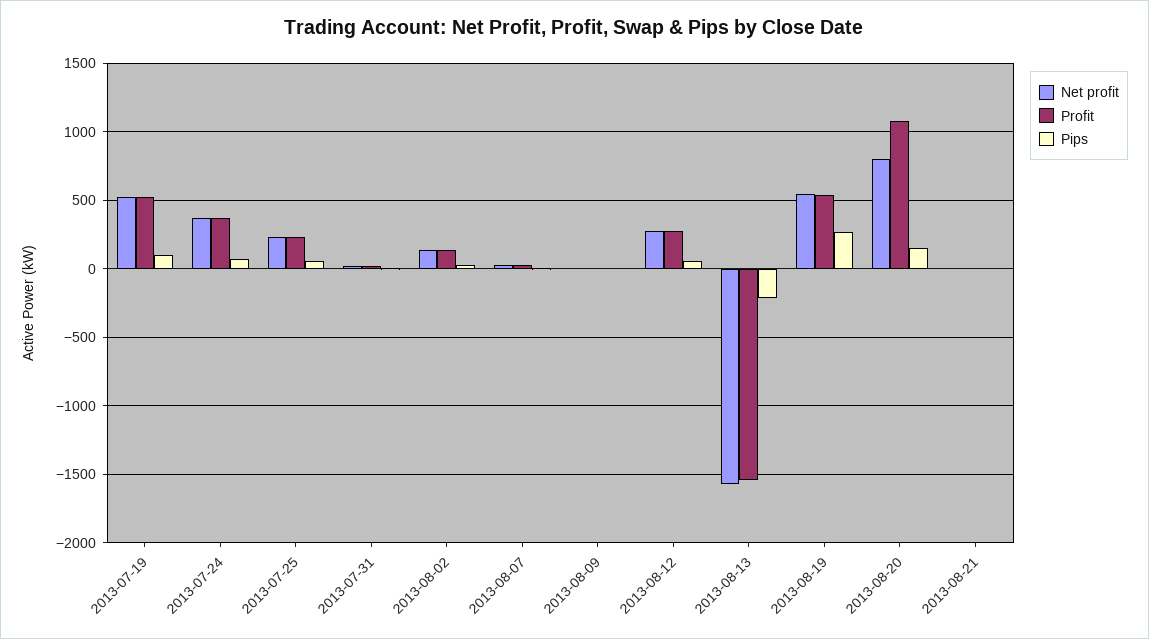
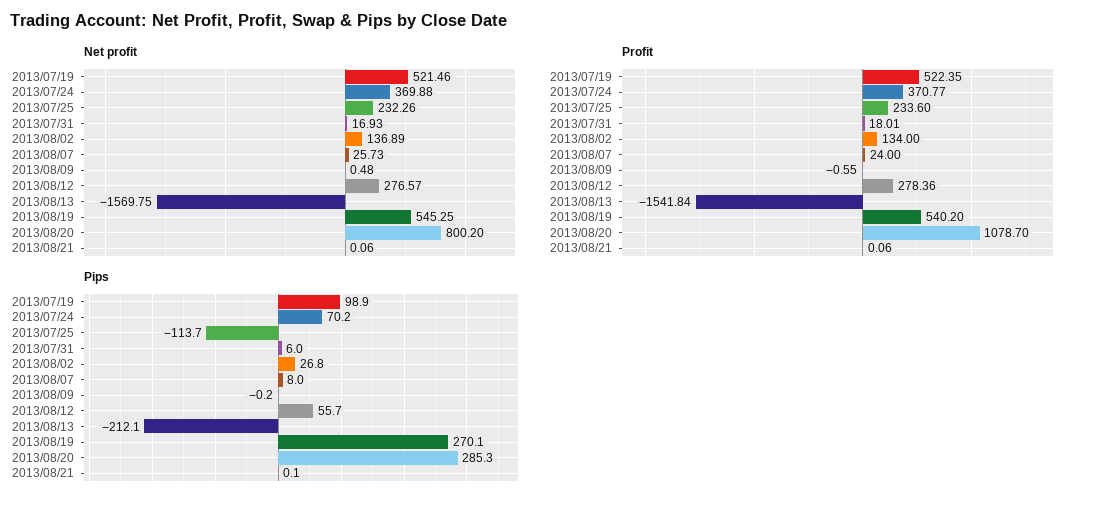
  {
    "Net profit": {
      "2013-07-19": 521.46,
      "2013-07-24": 369.88,
      "2013-07-25": 232.26,
      "2013-07-31": 16.93,
      "2013-08-02": 136.89,
      "2013-08-07": 25.73,
      "2013-08-09": 0.48,
      "2013-08-12": 276.57,
      "2013-08-13": -1569.75,
      "2013-08-19": 545.25,
      "2013-08-20": 800.2,
      "2013-08-21": 0.06
    },
    "Profit": {
      "2013-07-19": 522.35,
      "2013-07-24": 370.77,
      "2013-07-25": 233.6,
      "2013-07-31": 18.01,
      "2013-08-02": 134,
      "2013-08-07": 24,
      "2013-08-09": -0.55,
      "2013-08-12": 278.36,
      "2013-08-13": -1541.84,
      "2013-08-19": 540.2,
      "2013-08-20": 1078.7,
      "2013-08-21": 0.06
    },
    "Pips": {
      "2013-07-19": 98.9,
      "2013-07-24": 70.2,
-     "2013-07-25": 50,
+     "2013-07-25": -113.7,
      "2013-07-31": 6,
      "2013-08-02": 26.8,
      "2013-08-07": 8,
      "2013-08-09": -0.2,
      "2013-08-12": 55.7,
      "2013-08-13": -212.1,
      "2013-08-19": 270.1,
-     "2013-08-20": 150,
+     "2013-08-20": 285.3,
      "2013-08-21": 0.1
    }
  }

